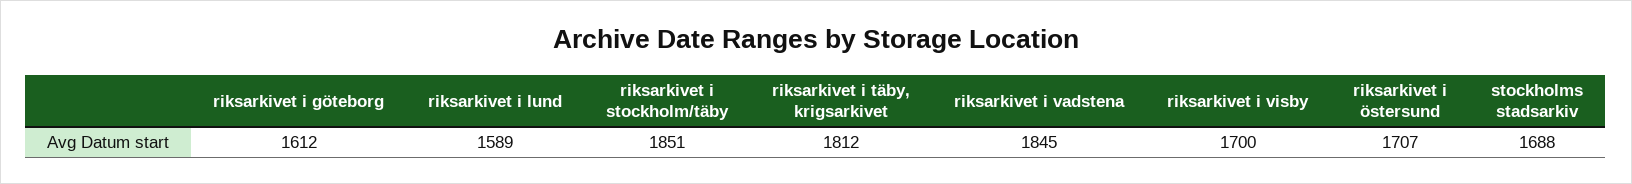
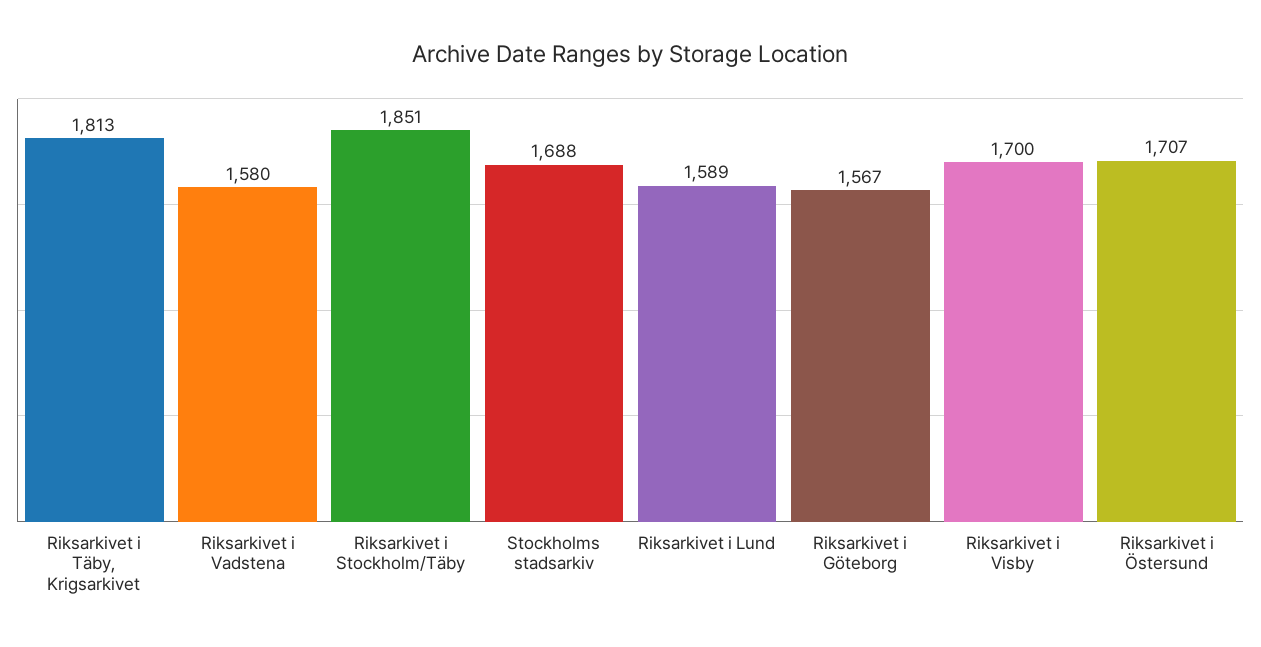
  {
-   "riksarkivet i göteborg": 1612,
+   "riksarkivet i göteborg": 1567,
    "riksarkivet i lund": 1589,
    "riksarkivet i stockholm/täby": 1851,
-   "riksarkivet i täby, krigsarkivet": 1812,
+   "riksarkivet i täby, krigsarkivet": 1813,
-   "riksarkivet i vadstena": 1845,
+   "riksarkivet i vadstena": 1580,
    "riksarkivet i visby": 1700,
    "riksarkivet i östersund": 1707,
    "stockholms stadsarkiv": 1688
  }

